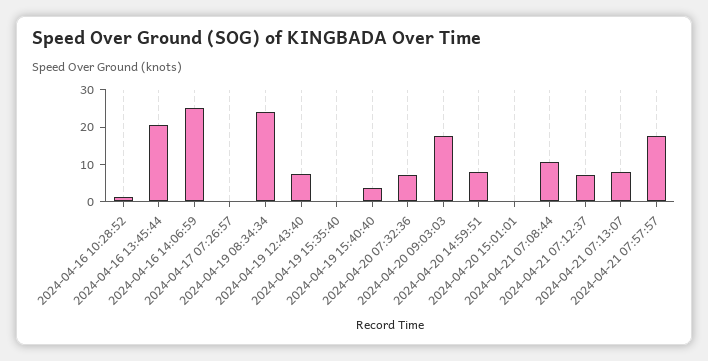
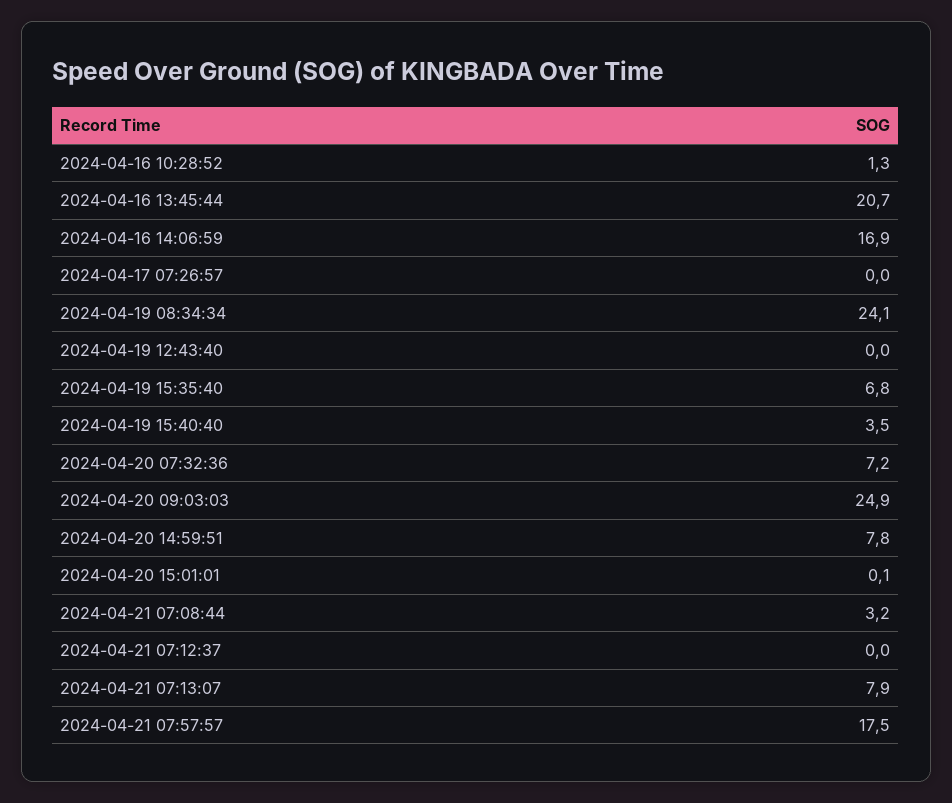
  {
    "2024-04-16 10:28:52": 1.3,
    "2024-04-16 13:45:44": 20.7,
-   "2024-04-16 14:06:59": 25,
+   "2024-04-16 14:06:59": 16.9,
    "2024-04-17 07:26:57": 0,
    "2024-04-19 08:34:34": 24.1,
-   "2024-04-19 12:43:40": 7.5,
+   "2024-04-19 12:43:40": 0,
-   "2024-04-19 15:35:40": 0,
+   "2024-04-19 15:35:40": 6.8,
    "2024-04-19 15:40:40": 3.5,
    "2024-04-20 07:32:36": 7.2,
-   "2024-04-20 09:03:03": 17.5,
+   "2024-04-20 09:03:03": 24.9,
    "2024-04-20 14:59:51": 7.8,
    "2024-04-20 15:01:01": 0.1,
-   "2024-04-21 07:08:44": 10,
+   "2024-04-21 07:08:44": 3.2,
-   "2024-04-21 07:12:37": 7.5,
+   "2024-04-21 07:12:37": 0,
    "2024-04-21 07:13:07": 7.9,
    "2024-04-21 07:57:57": 17.5
  }

